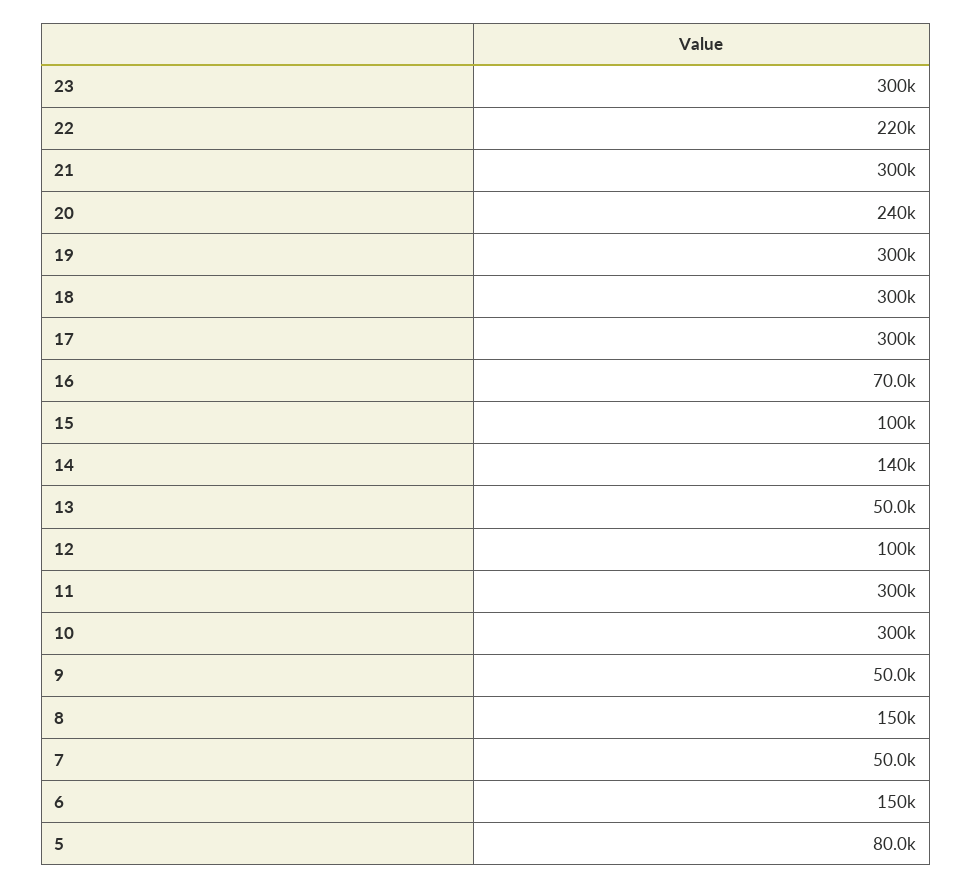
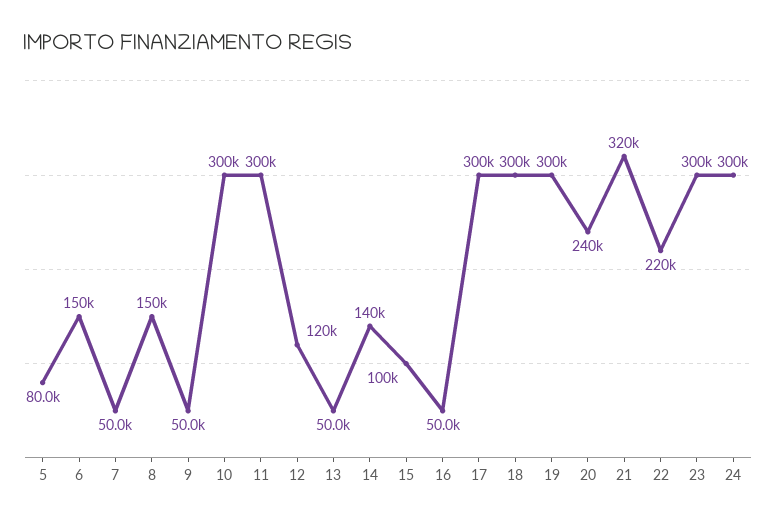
  {
    "23": 300000,
    "22": 220000,
-   "21": 300000,
+   "21": 320000,
    "20": 240000,
    "19": 300000,
    "18": 300000,
    "17": 300000,
-   "16": 70000,
+   "16": 50000,
    "15": 100000,
    "14": 140000,
    "13": 50000,
-   "12": 100000,
+   "12": 120000,
    "11": 300000,
    "10": 300000,
    "9": 50000,
    "8": 150000,
    "7": 50000,
    "6": 150000,
-   "5": 80000
+   "5": 80000,
+   "24": 300000
  }

